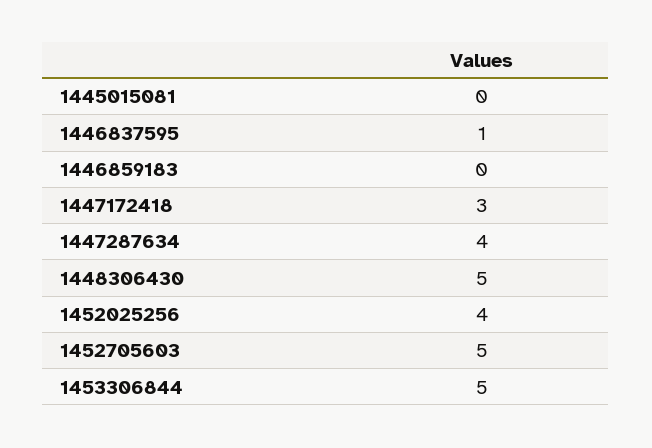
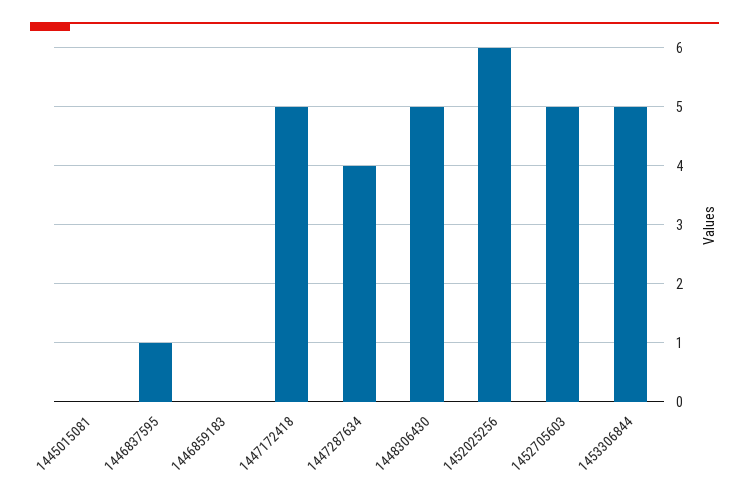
  {
    "1445015081": 0,
    "1446837595": 1,
    "1446859183": 0,
-   "1447172418": 3,
+   "1447172418": 5,
    "1447287634": 4,
    "1448306430": 5,
-   "1452025256": 4,
+   "1452025256": 6,
    "1452705603": 5,
    "1453306844": 5
  }

